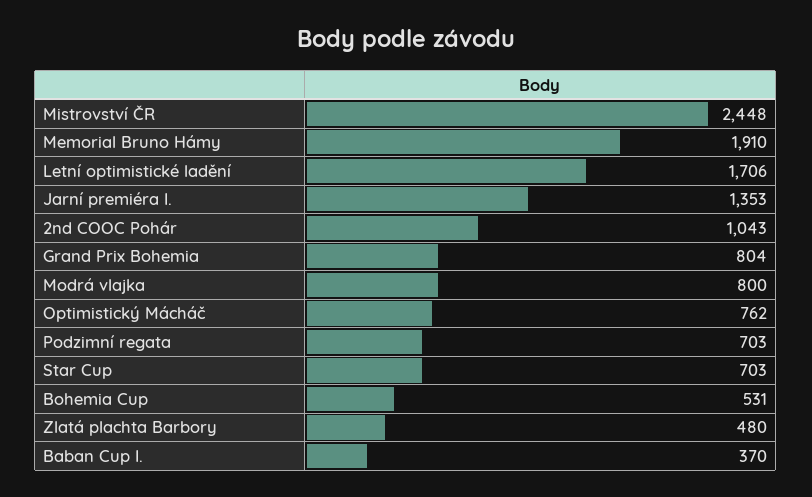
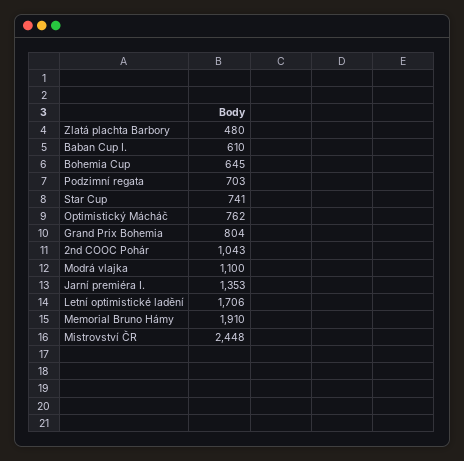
  {
    "Mistrovství ČR": 2448,
    "Memorial Bruno Hámy": 1910,
    "Letní optimistické ladění": 1706,
    "Jarní premiéra I.": 1353,
    "2nd COOC Pohár": 1043,
    "Grand Prix Bohemia": 804,
-   "Modrá vlajka": 800,
+   "Modrá vlajka": 1100,
    "Optimistický Mácháč": 762,
    "Podzimní regata": 703,
-   "Star Cup": 703,
+   "Star Cup": 741,
-   "Bohemia Cup": 531,
+   "Bohemia Cup": 645,
    "Zlatá plachta Barbory": 480,
-   "Baban Cup I.": 370
+   "Baban Cup I.": 610
  }

